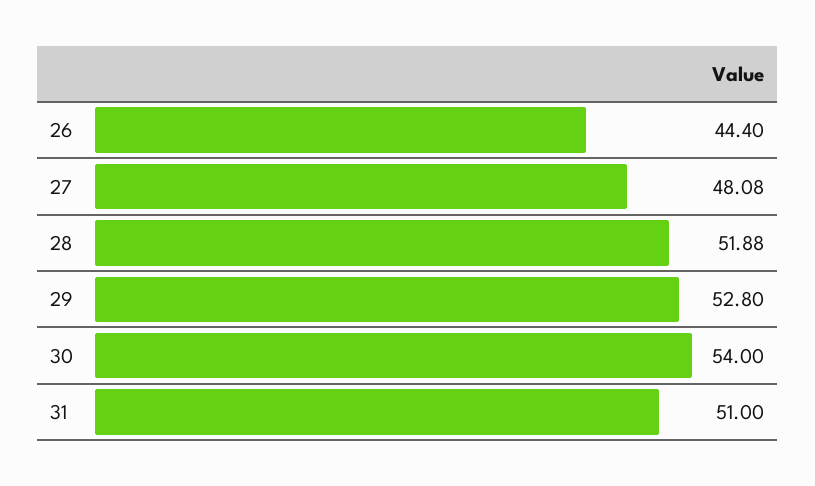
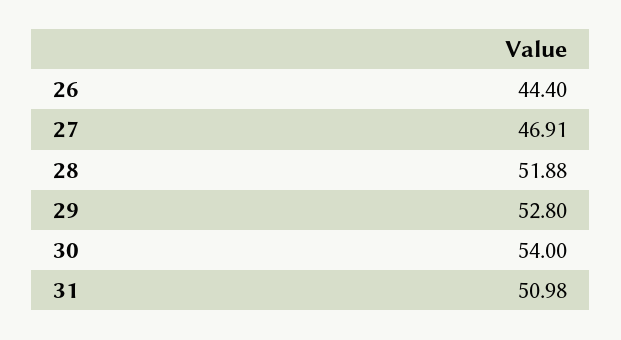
  {
    "26": 44.4,
-   "27": 48.08,
+   "27": 46.91,
    "28": 51.88,
    "29": 52.8,
    "30": 54,
-   "31": 51
+   "31": 50.98
  }

